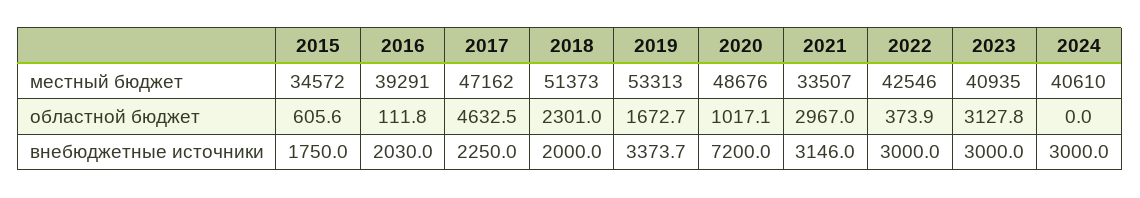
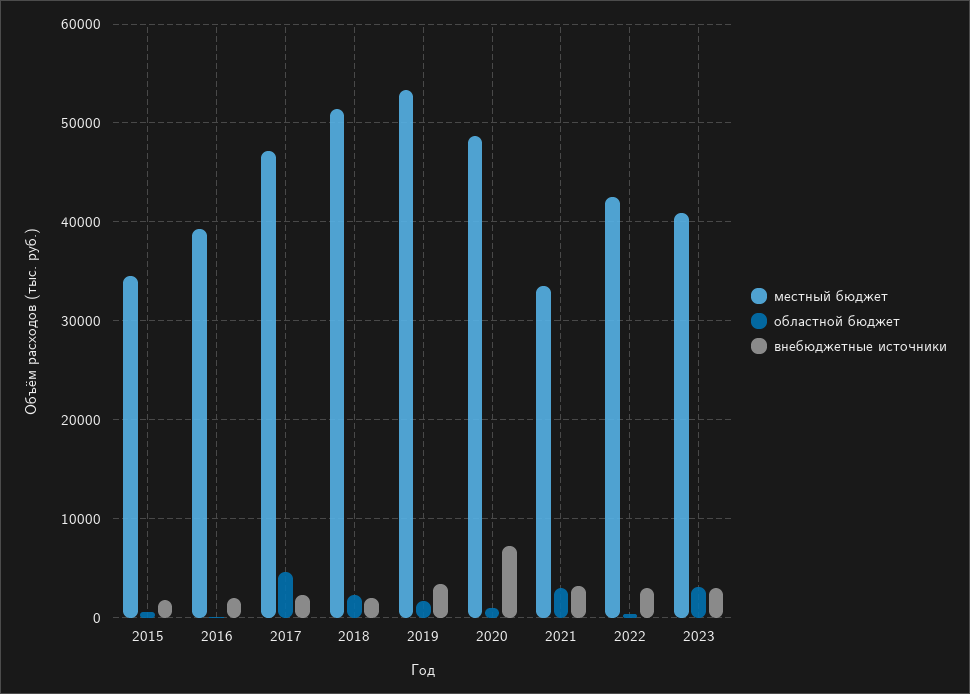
  {
    "местный бюджет": {
      "2015": 34572,
      "2016": 39291,
      "2017": 47162,
      "2018": 51373,
      "2019": 53313,
      "2020": 48676,
      "2021": 33507,
      "2022": 42546,
-     "2023": 40935,
+     "2023": 40935
-     "2024": 40610
    },
    "областной бюджет": {
      "2015": 605.6,
      "2016": 111.8,
      "2017": 4632.5,
      "2018": 2301,
      "2019": 1672.7,
      "2020": 1017.1,
      "2021": 2967,
      "2022": 373.9,
-     "2023": 3127.8,
+     "2023": 3127.8
-     "2024": 0
    },
    "внебюджетные источники": {
      "2015": 1750,
      "2016": 2030,
      "2017": 2250,
      "2018": 2000,
      "2019": 3373.7,
      "2020": 7200,
      "2021": 3146,
      "2022": 3000,
-     "2023": 3000,
+     "2023": 3000
-     "2024": 3000
    }
  }

